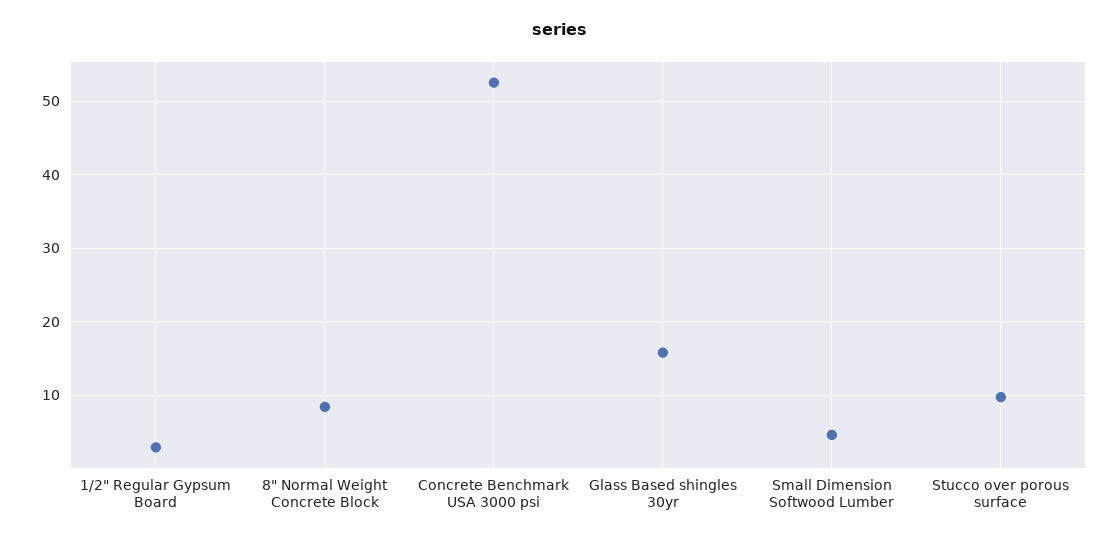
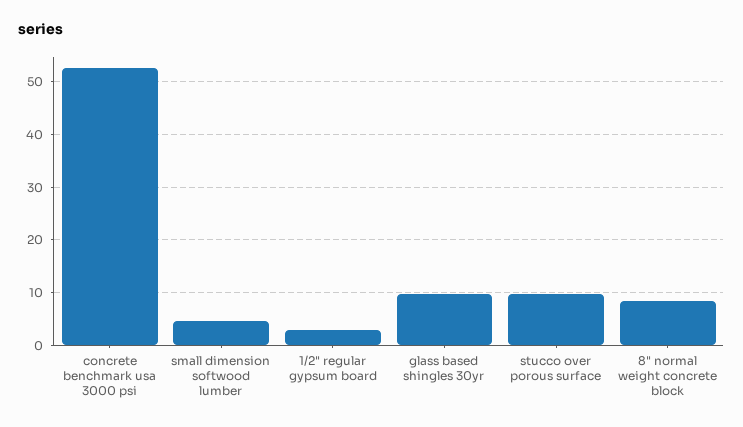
  {
    "1/2\" Regular Gypsum Board": 3,
    "8\" Normal Weight Concrete Block": 8,
    "Concrete Benchmark USA 3000 psi": 53,
-   "Glass Based shingles 30yr": 16,
+   "Glass Based shingles 30yr": 10,
    "Small Dimension Softwood Lumber": 5,
    "Stucco over porous surface": 10
  }

